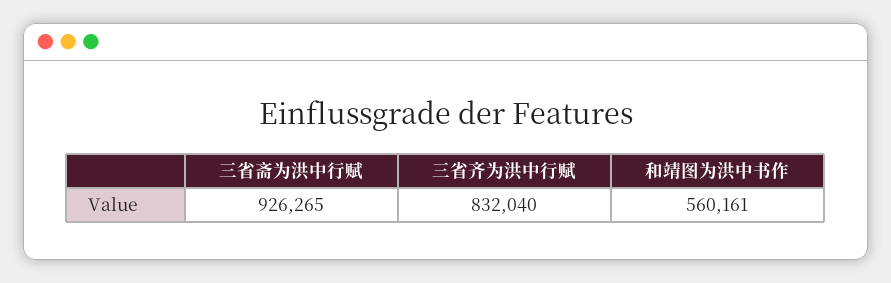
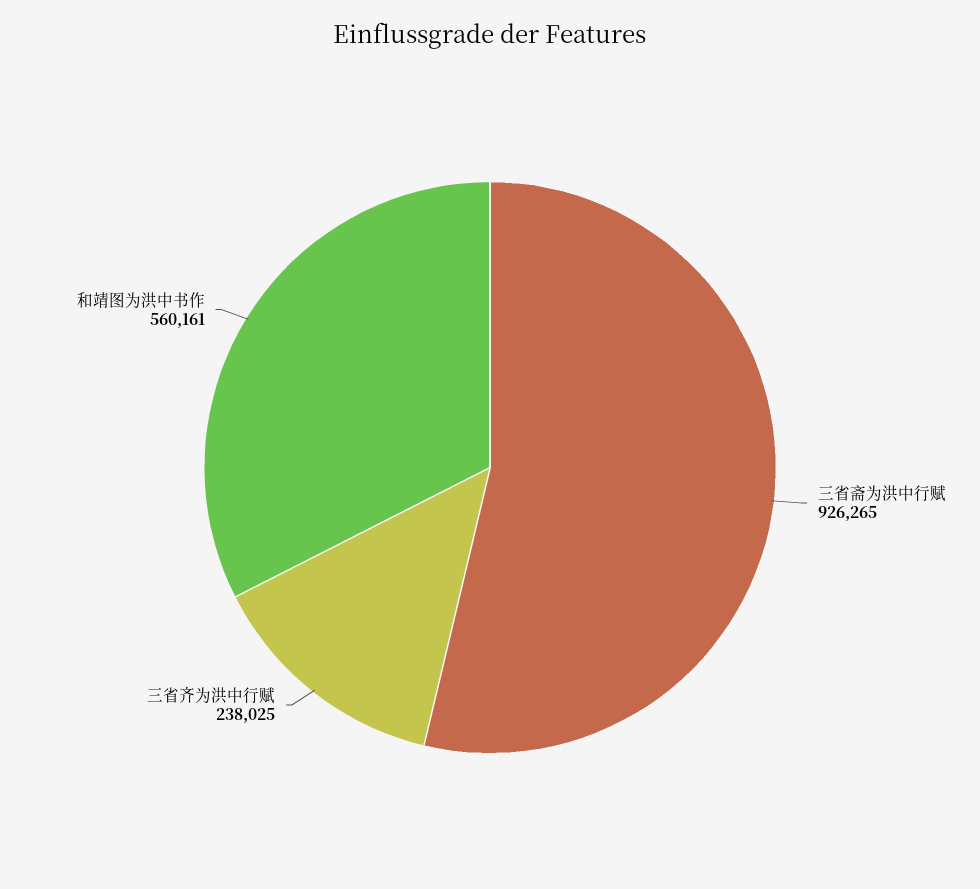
  {
    "三省斋为洪中行赋": 926265,
-   "三省齐为洪中行赋": 832040,
+   "三省齐为洪中行赋": 238025,
    "和靖图为洪中书作": 560161
  }

